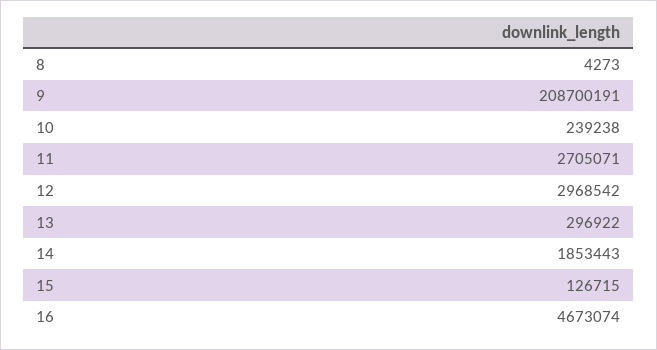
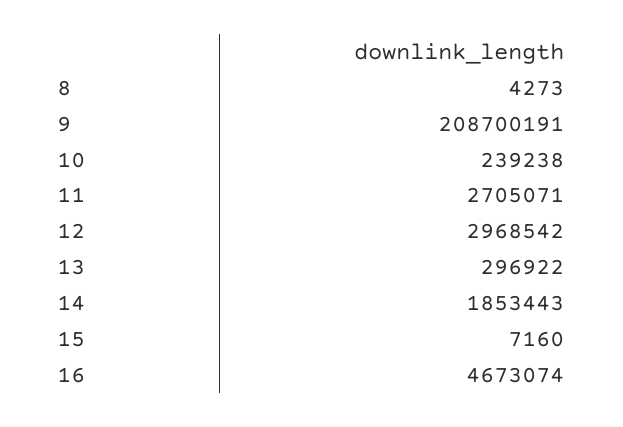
  {
    "8": 4273,
    "9": 208700191,
    "10": 239238,
    "11": 2705071,
    "12": 2968542,
    "13": 296922,
    "14": 1853443,
-   "15": 126715,
+   "15": 7160,
    "16": 4673074
  }

